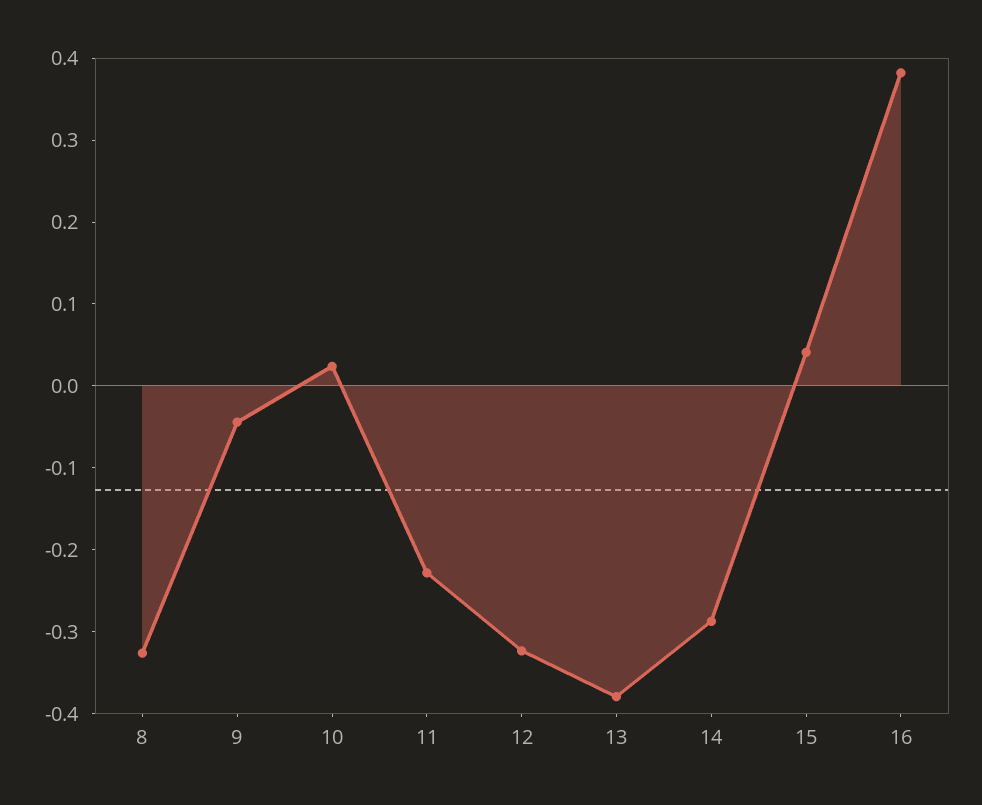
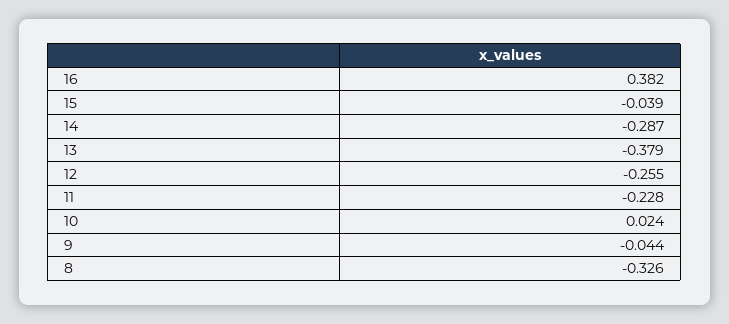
  {
    "8": -0.326,
    "9": -0.044,
    "10": 0.024,
    "11": -0.228,
-   "12": -0.32,
+   "12": -0.255,
    "13": -0.379,
    "14": -0.287,
-   "15": 0.04,
+   "15": -0.039,
    "16": 0.382
  }

